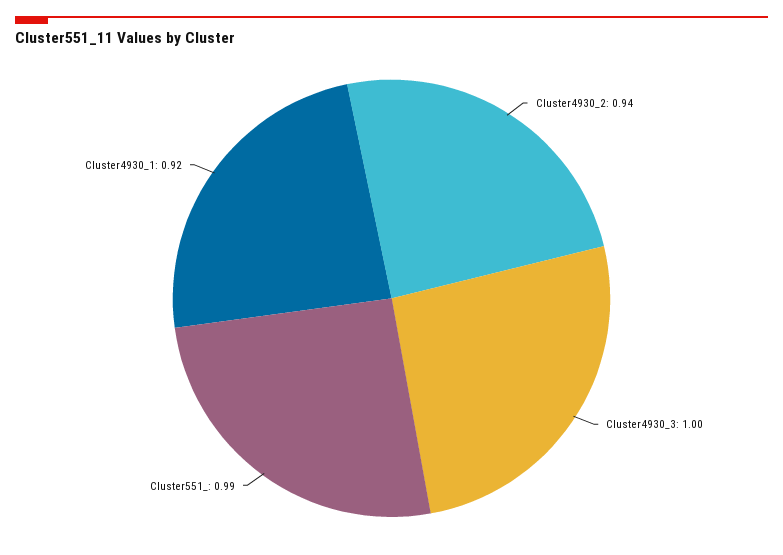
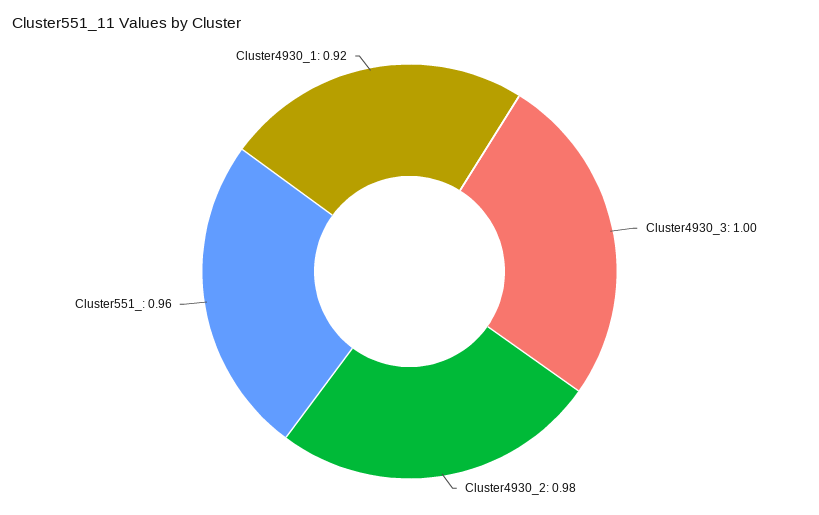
  {
-   "Cluster4930_2": 0.94,
+   "Cluster4930_2": 0.98,
    "Cluster4930_3": 1,
-   "Cluster551_": 0.99,
+   "Cluster551_": 0.96,
    "Cluster4930_1": 0.92
  }

